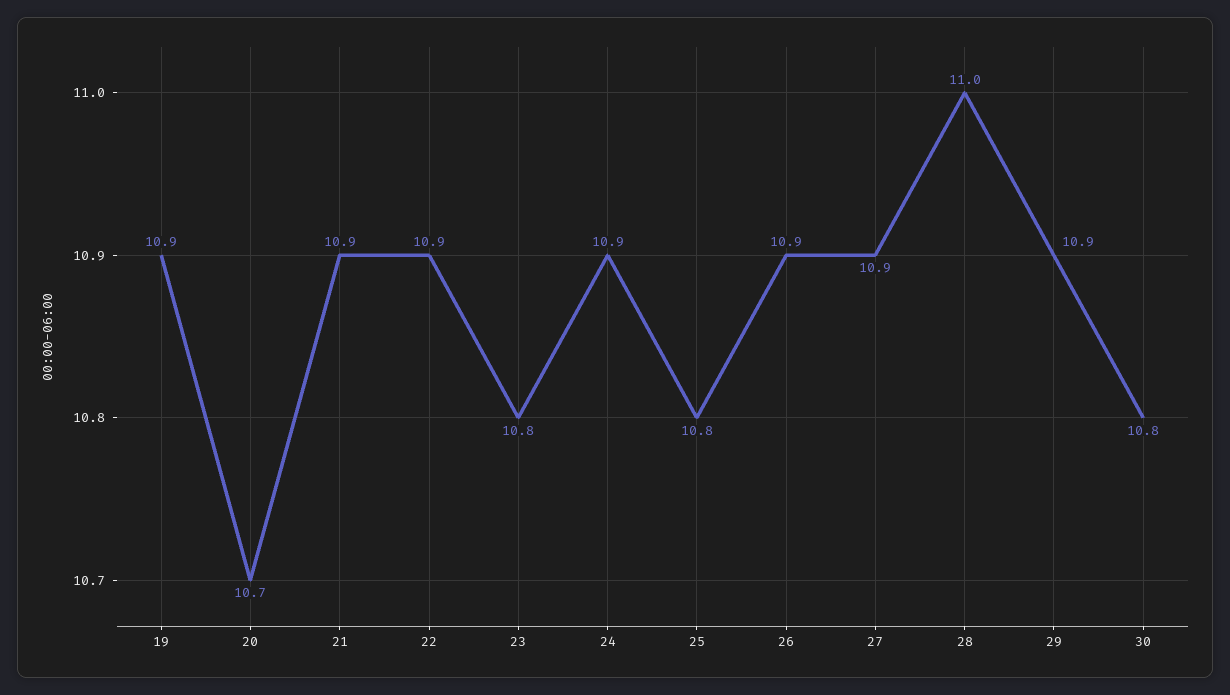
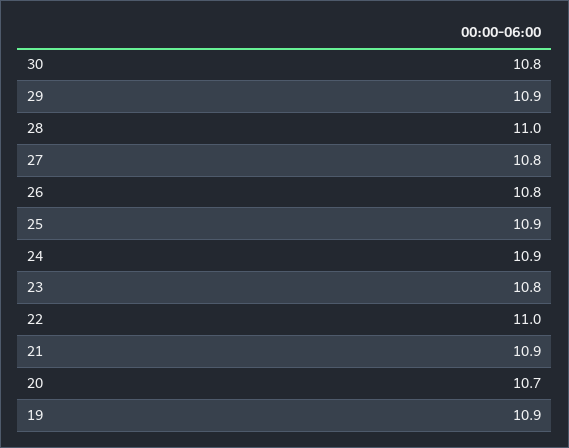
  {
    "19": 10.9,
    "20": 10.7,
    "21": 10.9,
-   "22": 10.9,
+   "22": 11,
    "23": 10.8,
    "24": 10.9,
-   "25": 10.8,
+   "25": 10.9,
-   "26": 10.9,
+   "26": 10.8,
-   "27": 10.9,
+   "27": 10.8,
    "28": 11,
    "29": 10.9,
    "30": 10.8
  }

